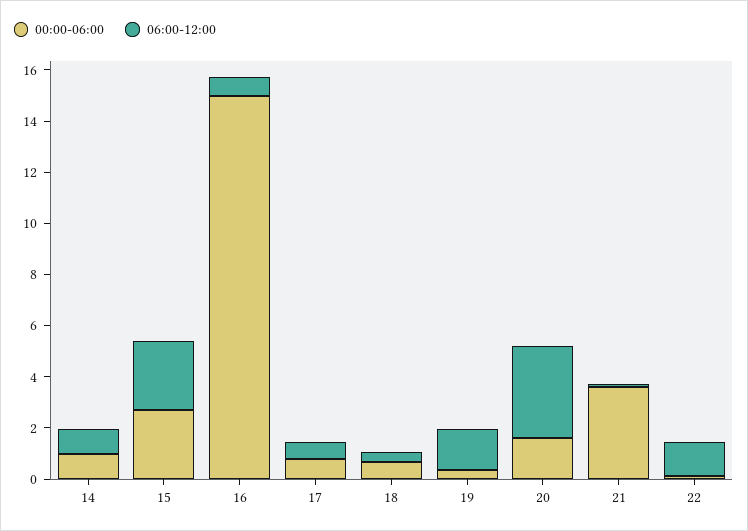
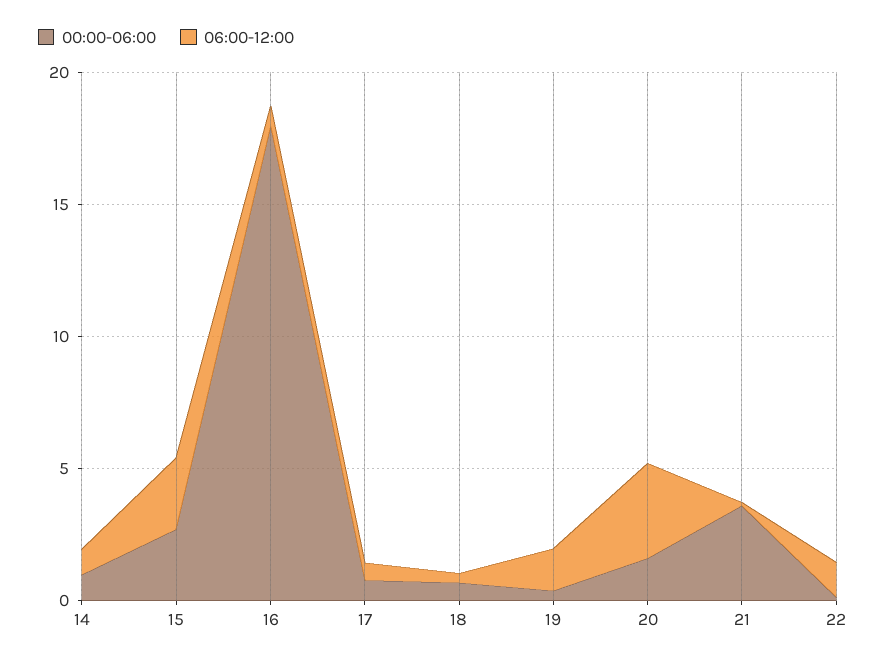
  {
    "00:00-06:00": {
      "14": 1,
      "15": 2.5,
-     "16": 15,
+     "16": 18,
      "17": 1,
      "18": 0.5,
      "19": 0.5,
      "20": 1.5,
      "21": 3.5,
      "22": 0
    },
    "06:00-12:00": {
      "14": 1,
      "15": 2.5,
      "16": 1,
      "17": 0.5,
      "18": 0.5,
      "19": 1.5,
      "20": 3.5,
      "21": 0,
      "22": 1.5
    }
  }

